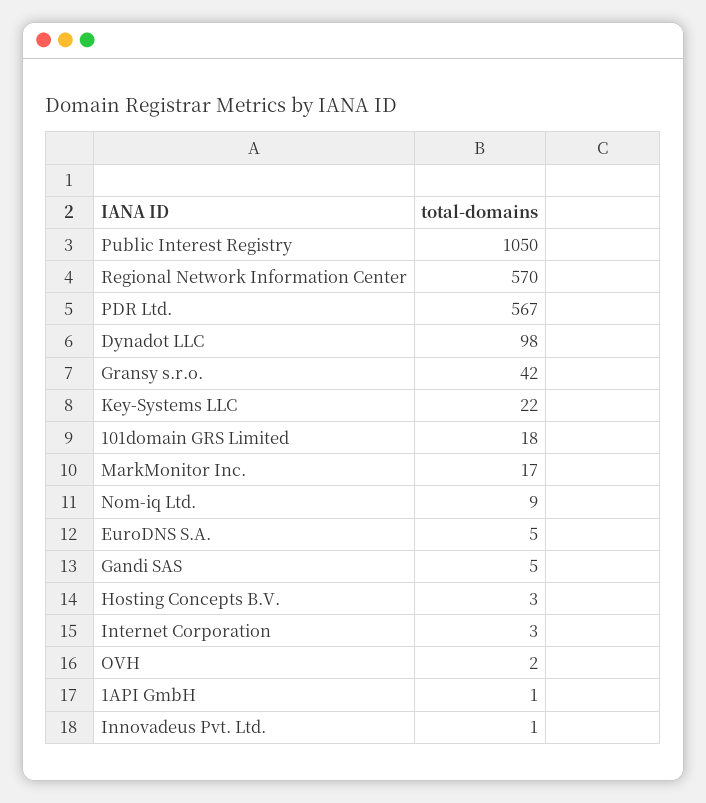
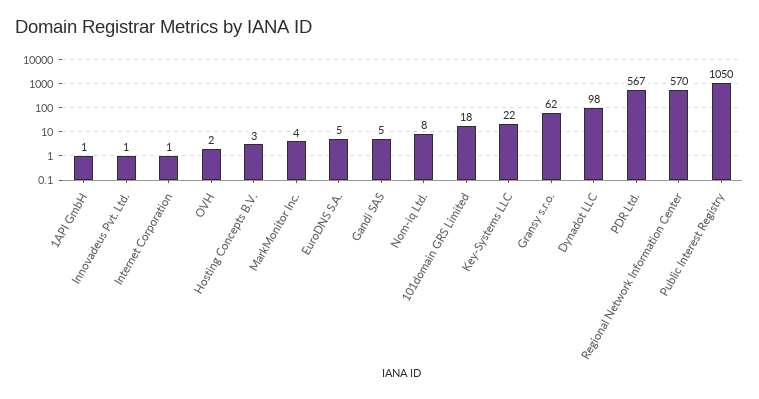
  {
    "Public Interest Registry": 1050,
    "Regional Network Information Center": 570,
    "PDR Ltd.": 567,
    "Dynadot LLC": 98,
-   "Gransy s.r.o.": 42,
+   "Gransy s.r.o.": 62,
    "Key-Systems LLC": 22,
    "101domain GRS Limited": 18,
-   "MarkMonitor Inc.": 17,
+   "MarkMonitor Inc.": 4,
-   "Nom-iq Ltd.": 9,
+   "Nom-iq Ltd.": 8,
    "EuroDNS S.A.": 5,
    "Gandi SAS": 5,
    "Hosting Concepts B.V.": 3,
-   "Internet Corporation": 3,
+   "Internet Corporation": 1,
    "OVH": 2,
    "1API GmbH": 1,
    "Innovadeus Pvt. Ltd.": 1
  }

